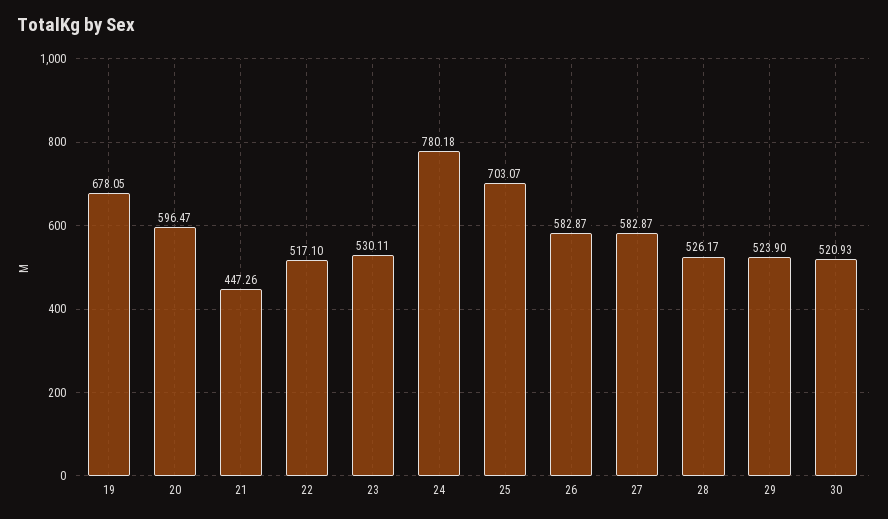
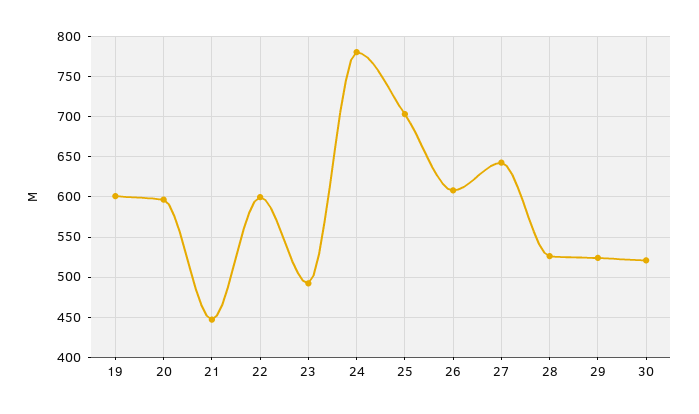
  {
-   "19": 678.05,
+   "19": 600,
    "20": 596.47,
    "21": 447.26,
-   "22": 517.1,
+   "22": 600,
-   "23": 530.11,
+   "23": 490,
    "24": 780.18,
    "25": 703.07,
-   "26": 582.87,
+   "26": 610,
-   "27": 582.87,
+   "27": 640,
    "28": 526.17,
    "29": 523.9,
    "30": 520.93
  }

